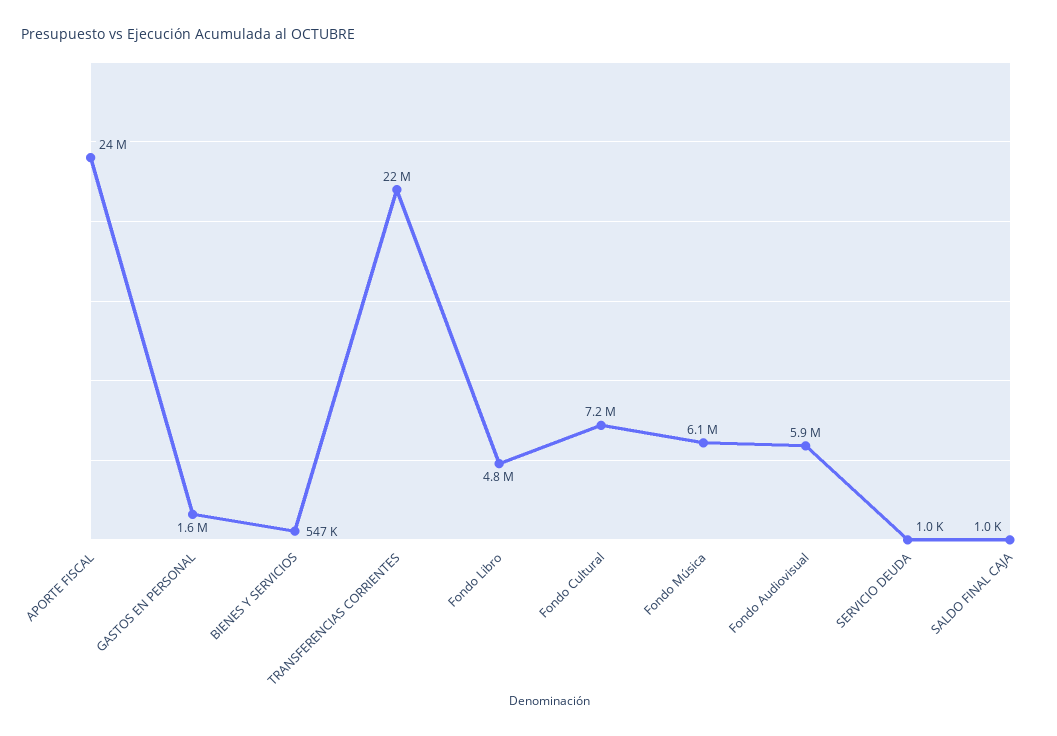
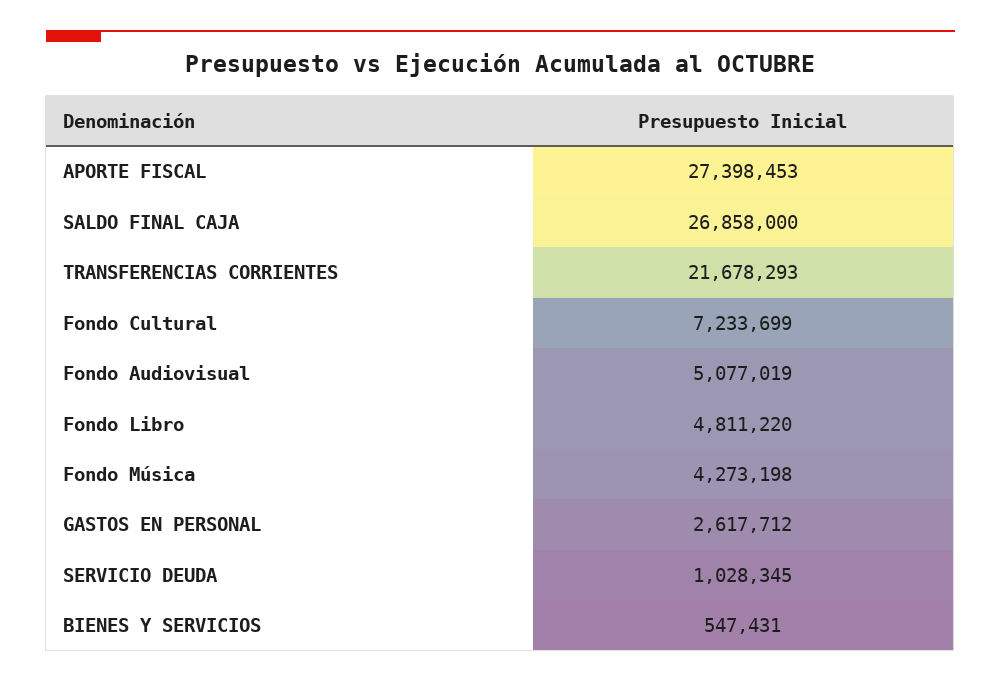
  {
-   "APORTE FISCAL": 24000000,
+   "APORTE FISCAL": 27398453,
-   "GASTOS EN PERSONAL": 1600000,
+   "GASTOS EN PERSONAL": 2617712,
    "BIENES Y SERVICIOS": 547431,
    "TRANSFERENCIAS CORRIENTES": 21678293,
    "Fondo Libro": 4811220,
    "Fondo Cultural": 7233699,
-   "Fondo Música": 6100000,
+   "Fondo Música": 4273198,
-   "Fondo Audiovisual": 5900000,
+   "Fondo Audiovisual": 5077019,
-   "SERVICIO DEUDA": 1000,
+   "SERVICIO DEUDA": 1028345,
-   "SALDO FINAL CAJA": 1000
+   "SALDO FINAL CAJA": 26858000
  }

